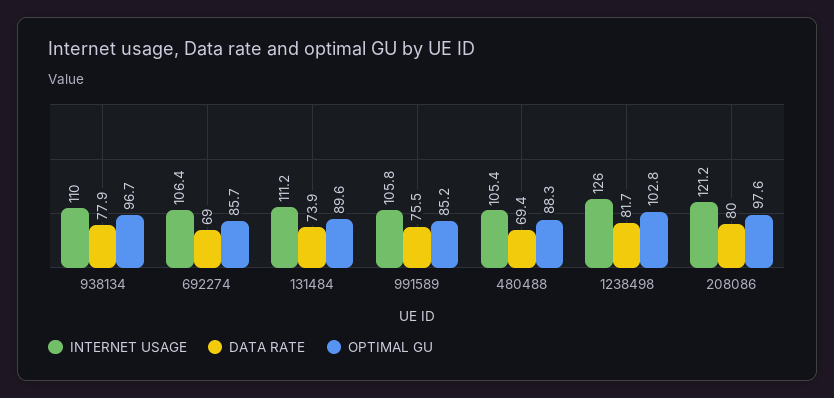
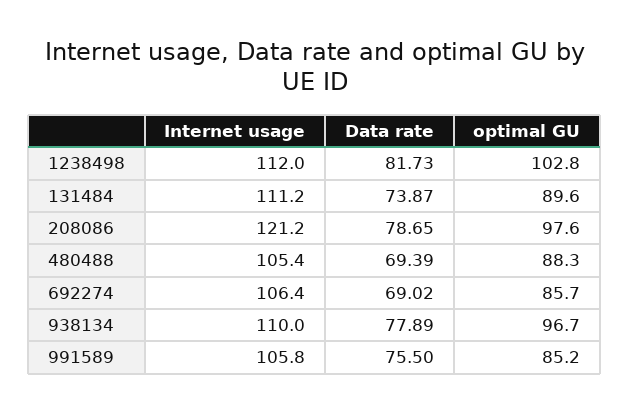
  {
    "INTERNET USAGE": {
      "938134": 110,
      "692274": 106.4,
      "131484": 111.2,
      "991589": 105.8,
      "480488": 105.4,
-     "1238498": 126,
+     "1238498": 112,
      "208086": 121.2
    },
    "DATA RATE": {
      "938134": 77.89,
      "692274": 69.02,
      "131484": 73.87,
      "991589": 75.5,
      "480488": 69.39,
      "1238498": 81.73,
-     "208086": 80
+     "208086": 78.65
    },
    "OPTIMAL GU": {
      "938134": 96.7,
      "692274": 85.7,
      "131484": 89.6,
      "991589": 85.2,
      "480488": 88.3,
      "1238498": 102.8,
      "208086": 97.6
    }
  }

